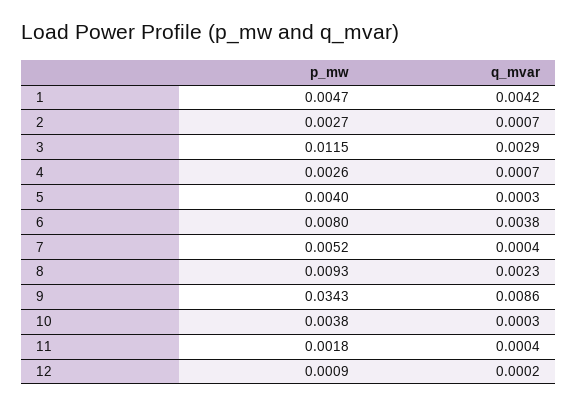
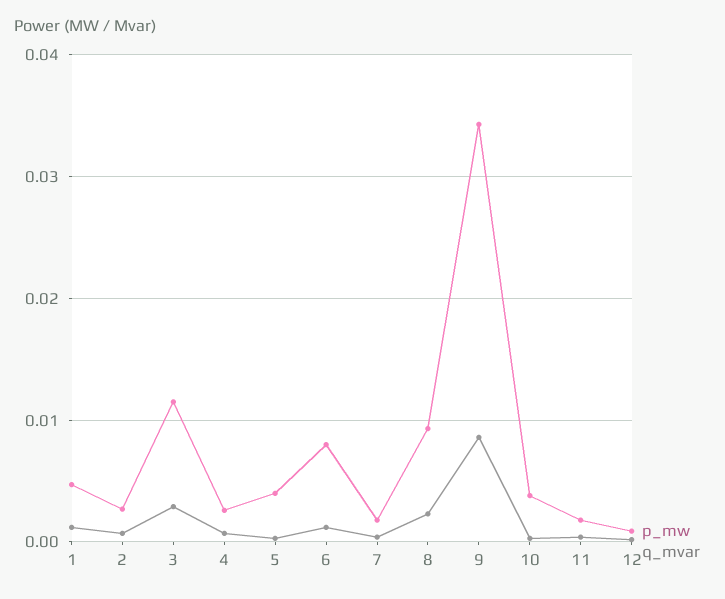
  {
    "p_mw": {
      "1": 0.0047,
      "2": 0.0027,
      "3": 0.0115,
      "4": 0.0026,
      "5": 0.004,
      "6": 0.008,
-     "7": 0.0052,
+     "7": 0.002,
      "8": 0.0093,
      "9": 0.0343,
      "10": 0.0038,
      "11": 0.0018,
      "12": 0.0009
    },
    "q_mvar": {
-     "1": 0.0042,
+     "1": 0.001,
      "2": 0.0007,
      "3": 0.0029,
      "4": 0.0007,
      "5": 0.0003,
-     "6": 0.0038,
+     "6": 0.001,
      "7": 0.0004,
      "8": 0.0023,
      "9": 0.0086,
      "10": 0.0003,
      "11": 0.0004,
      "12": 0.0002
    }
  }

